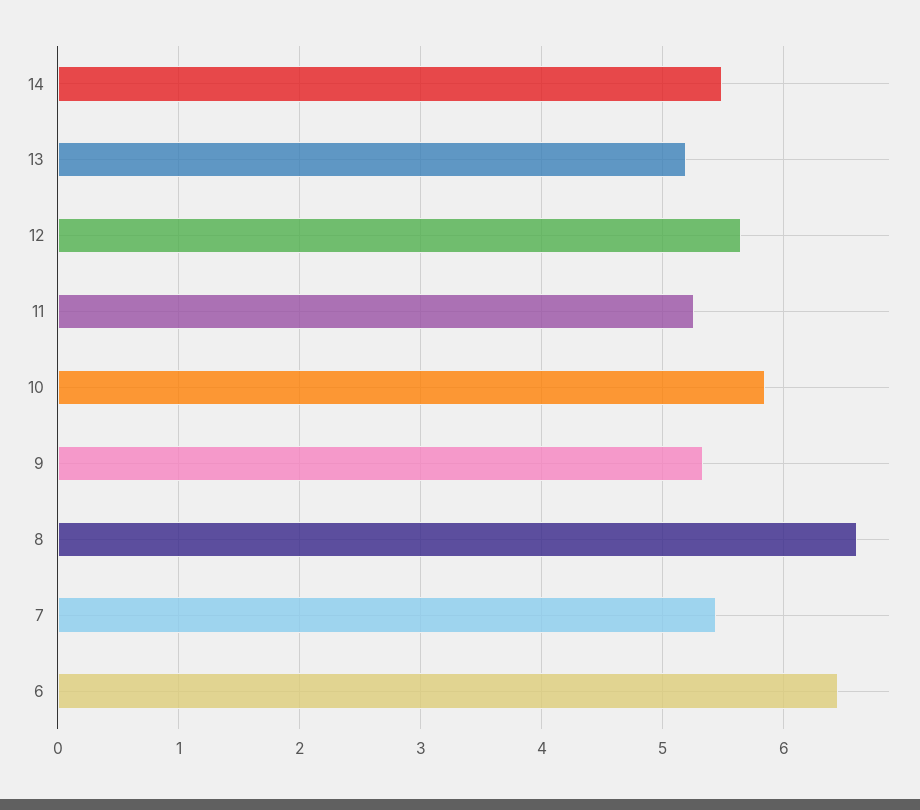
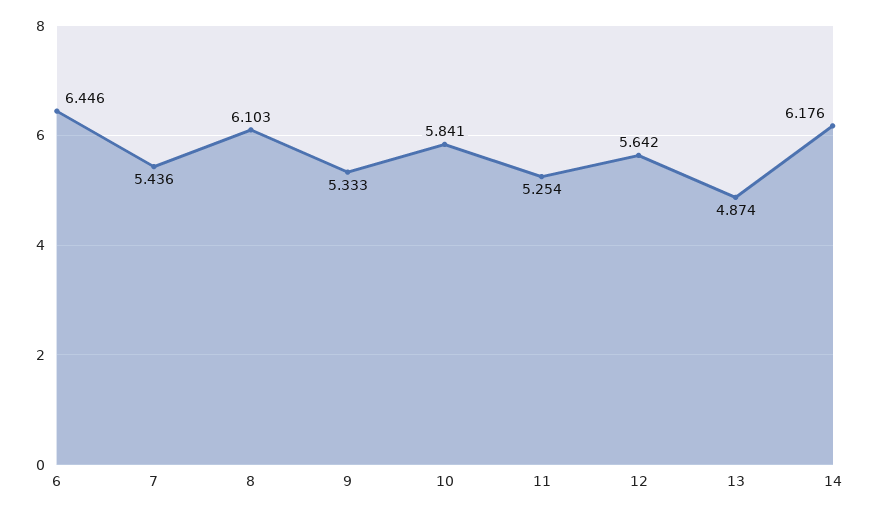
  {
-   "14": 5.5,
+   "14": 6.176,
-   "13": 5.2,
+   "13": 4.874,
    "12": 5.642,
    "11": 5.254,
    "10": 5.841,
    "9": 5.333,
-   "8": 6.6,
+   "8": 6.103,
    "7": 5.436,
    "6": 6.446
  }

